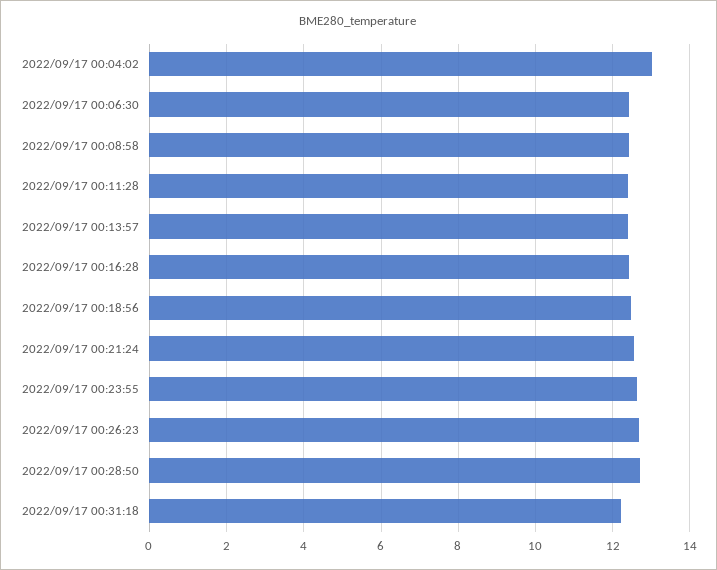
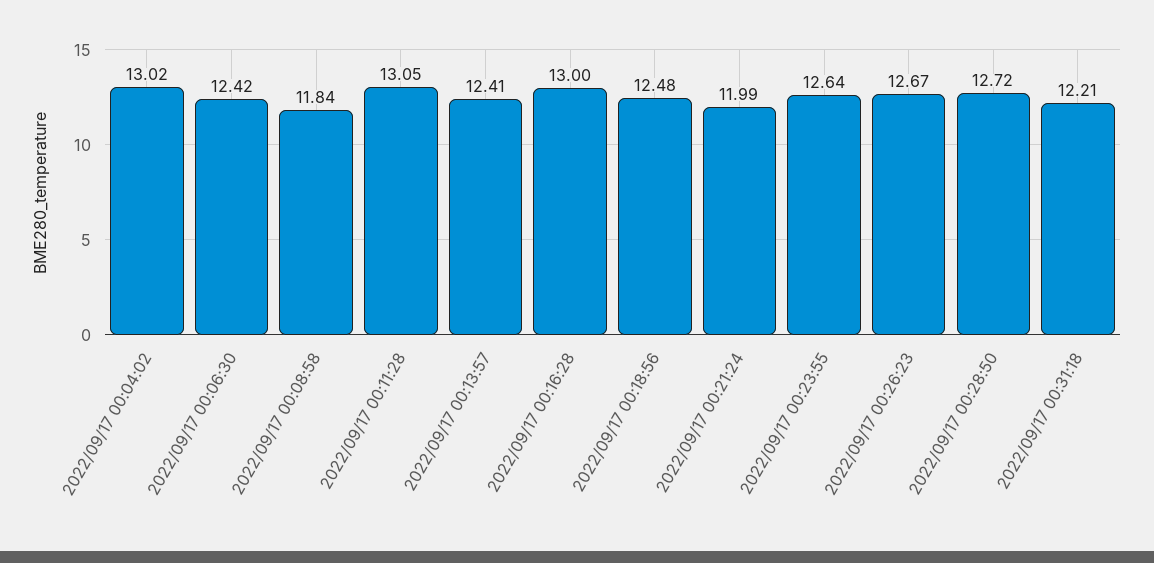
  {
    "2022/09/17 00:04:02": 13.02,
    "2022/09/17 00:06:30": 12.42,
-   "2022/09/17 00:08:58": 12.4,
+   "2022/09/17 00:08:58": 11.84,
-   "2022/09/17 00:11:28": 12.4,
+   "2022/09/17 00:11:28": 13.05,
    "2022/09/17 00:13:57": 12.41,
-   "2022/09/17 00:16:28": 12.4,
+   "2022/09/17 00:16:28": 13,
    "2022/09/17 00:18:56": 12.48,
-   "2022/09/17 00:21:24": 12.6,
+   "2022/09/17 00:21:24": 11.99,
    "2022/09/17 00:23:55": 12.64,
    "2022/09/17 00:26:23": 12.67,
    "2022/09/17 00:28:50": 12.72,
    "2022/09/17 00:31:18": 12.21
  }

